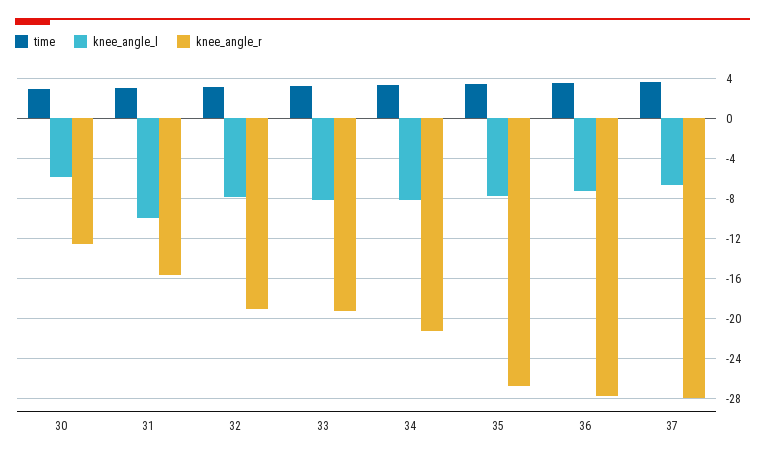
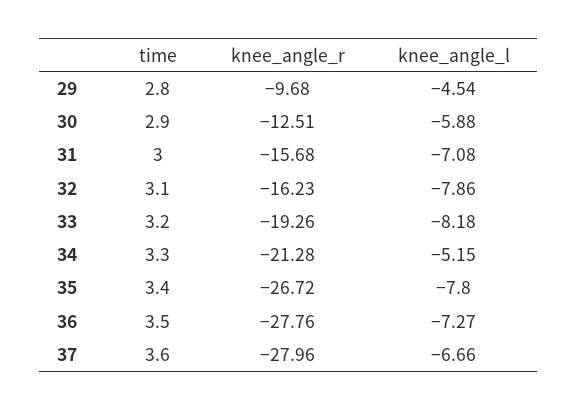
  {
    "time": {
      "30": 2.9,
      "31": 3,
      "32": 3.1,
      "33": 3.2,
      "34": 3.3,
      "35": 3.4,
      "36": 3.5,
-     "37": 3.6
+     "37": 3.6,
+     "29": 2.8
    },
    "knee_angle_l": {
      "30": -5.88,
-     "31": -10,
+     "31": -7.08,
      "32": -7.86,
      "33": -8.18,
-     "34": -8,
+     "34": -5.15,
      "35": -7.8,
      "36": -7.27,
-     "37": -6.66
+     "37": -6.66,
+     "29": -4.54
    },
    "knee_angle_r": {
      "30": -12.51,
      "31": -15.68,
-     "32": -19,
+     "32": -16.23,
      "33": -19.26,
      "34": -21.28,
      "35": -26.72,
      "36": -27.76,
-     "37": -27.96
+     "37": -27.96,
+     "29": -9.68
    }
  }

